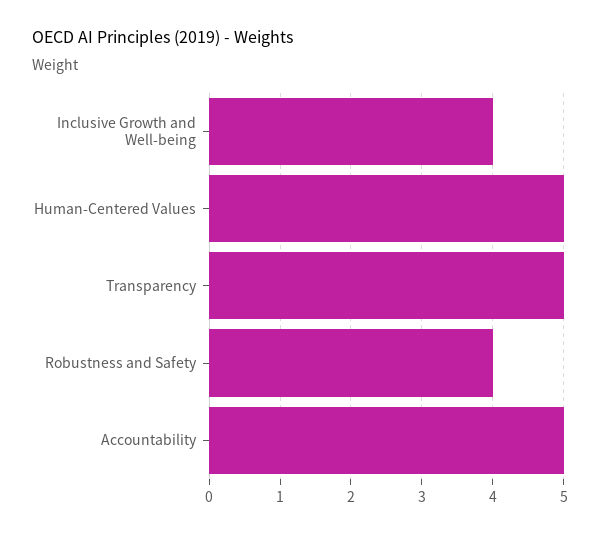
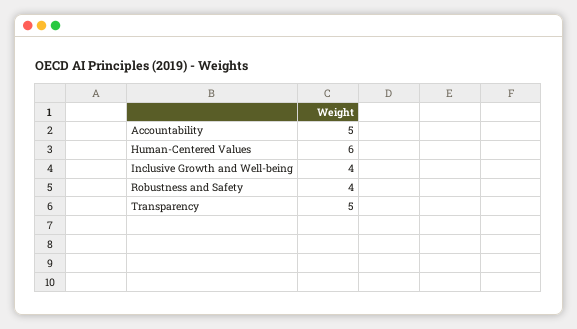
  {
    "Inclusive Growth and Well-being": 4,
-   "Human-Centered Values": 5,
+   "Human-Centered Values": 6,
    "Transparency": 5,
    "Robustness and Safety": 4,
    "Accountability": 5
  }

